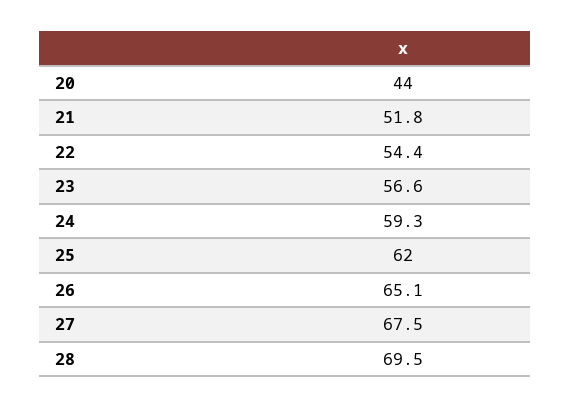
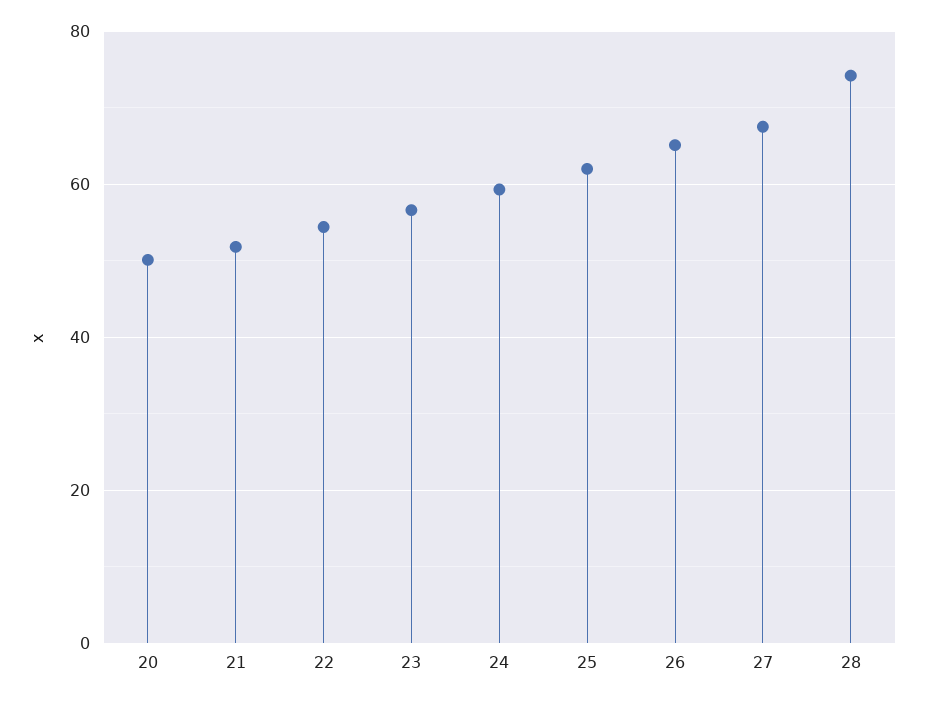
  {
-   "20": 44,
+   "20": 50,
    "21": 51.8,
    "22": 54.4,
    "23": 56.6,
    "24": 59.3,
    "25": 62,
    "26": 65.1,
    "27": 67.5,
-   "28": 69.5
+   "28": 74
  }

